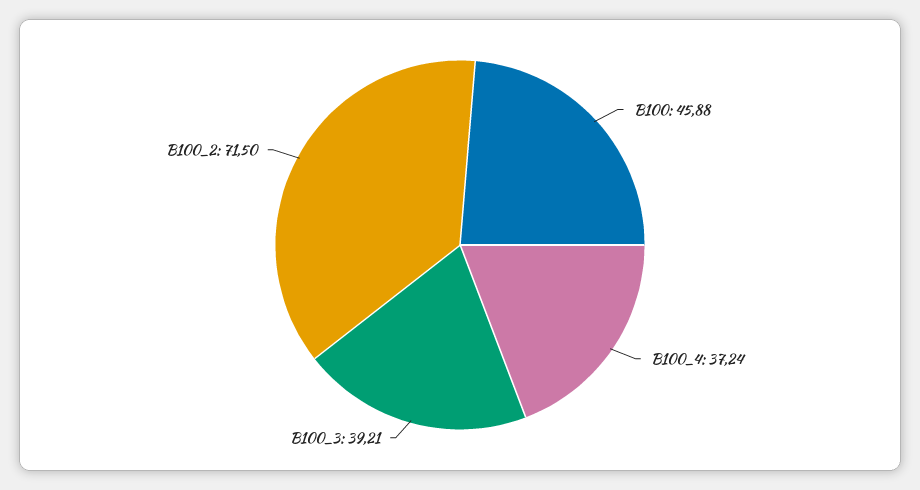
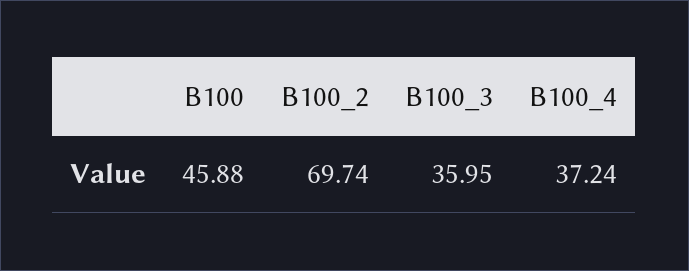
  {
    "B100": 45.88,
    "B100_4": 37.24,
-   "B100_3": 39.21,
+   "B100_3": 35.95,
-   "B100_2": 71.5
+   "B100_2": 69.74
  }

